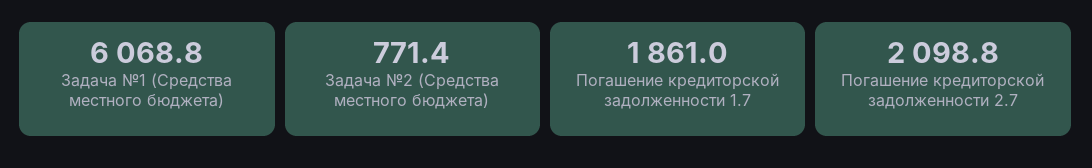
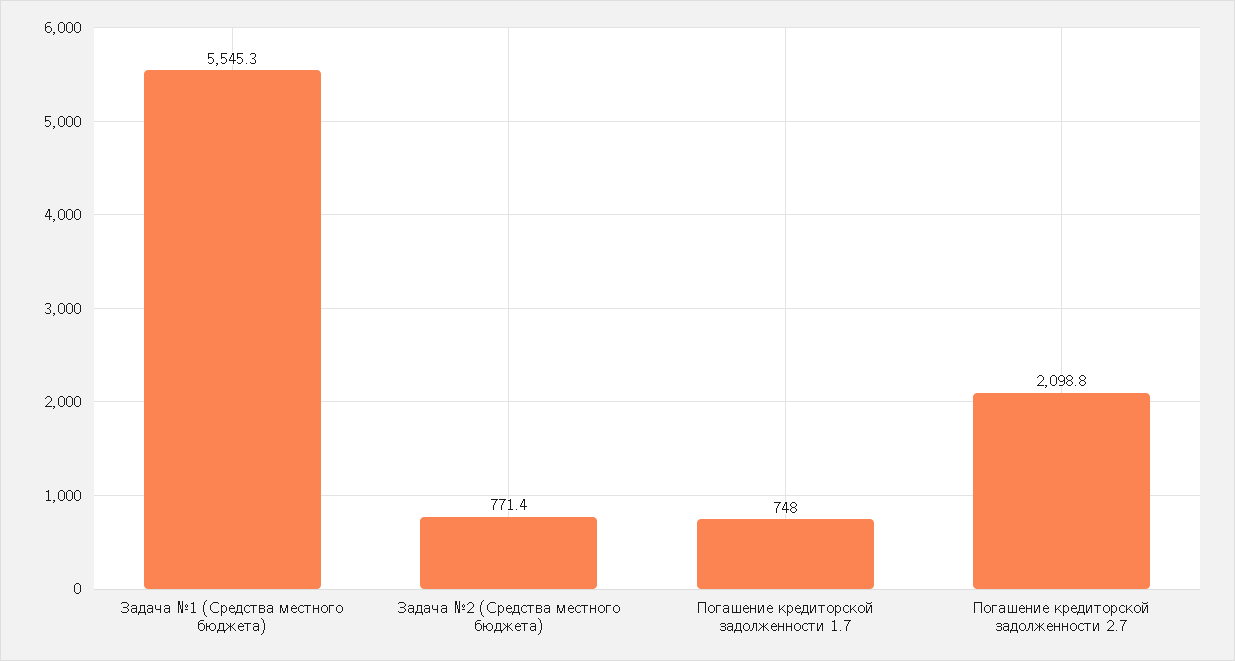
  {
-   "Задача №1 (Средства местного бюджета)": 6068.8,
+   "Задача №1 (Средства местного бюджета)": 5545.3,
    "Задача №2 (Средства местного бюджета)": 771.4,
-   "Погашение кредиторской задолженности 1.7": 1861,
+   "Погашение кредиторской задолженности 1.7": 748,
    "Погашение кредиторской задолженности 2.7": 2098.8
  }

